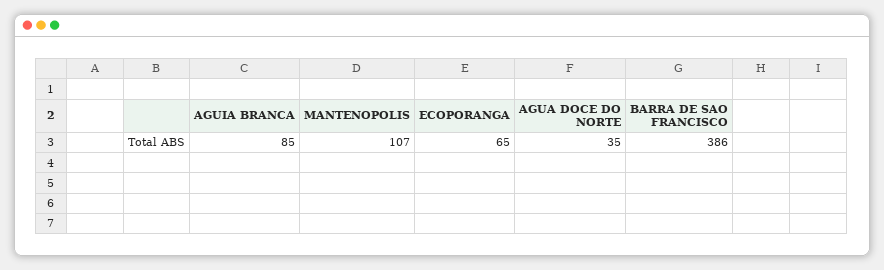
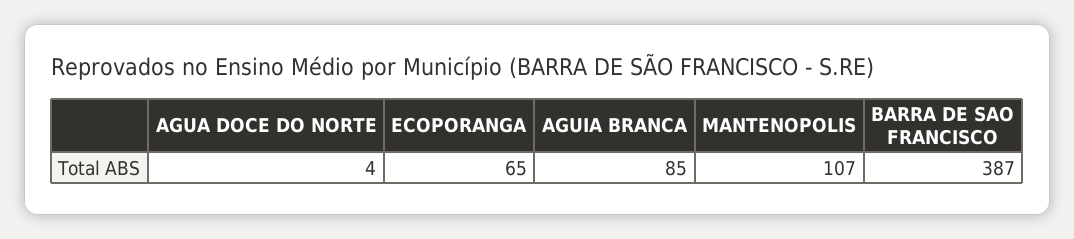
  {
    "AGUIA BRANCA": 85,
    "MANTENOPOLIS": 107,
    "ECOPORANGA": 65,
-   "AGUA DOCE DO NORTE": 35,
+   "AGUA DOCE DO NORTE": 4,
-   "BARRA DE SAO FRANCISCO": 386
+   "BARRA DE SAO FRANCISCO": 387
  }

